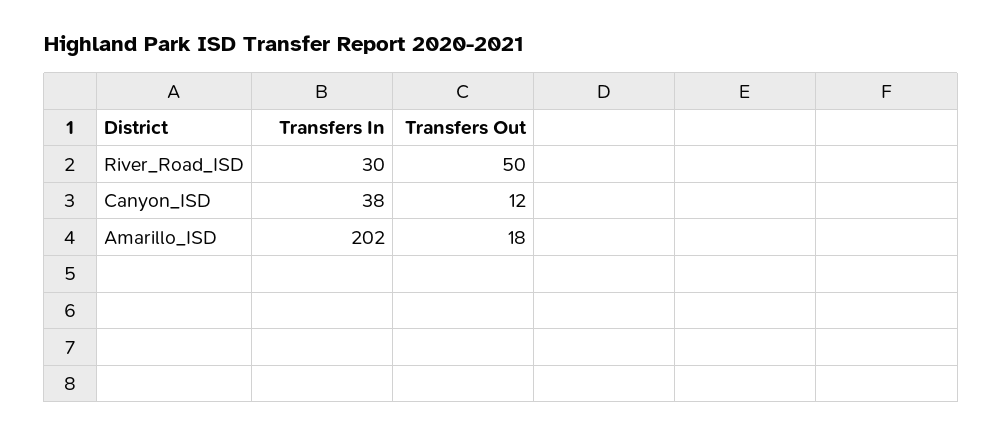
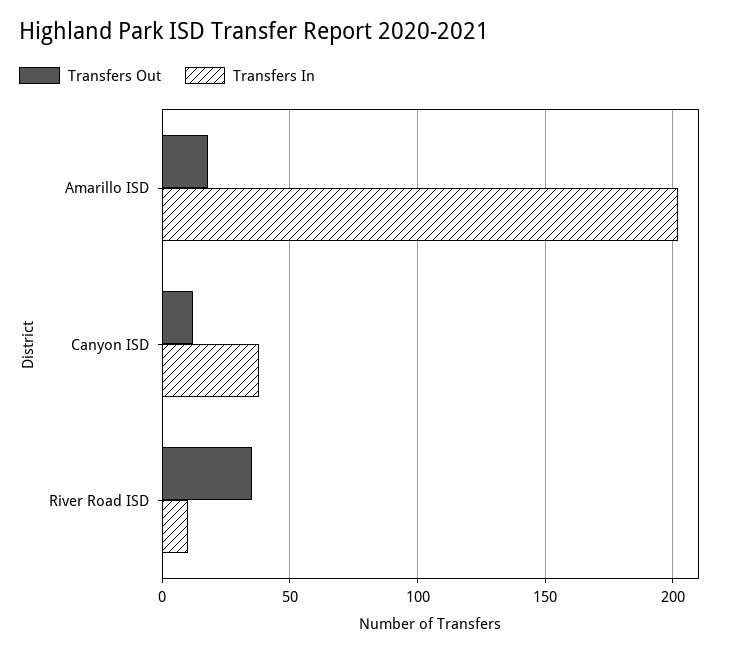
  {
    "Transfers In": {
-     "River_Road_ISD": 30,
+     "River_Road_ISD": 10,
      "Canyon_ISD": 38,
      "Amarillo_ISD": 202
    },
    "Transfers Out": {
-     "River_Road_ISD": 50,
+     "River_Road_ISD": 35,
      "Canyon_ISD": 12,
      "Amarillo_ISD": 18
    }
  }

